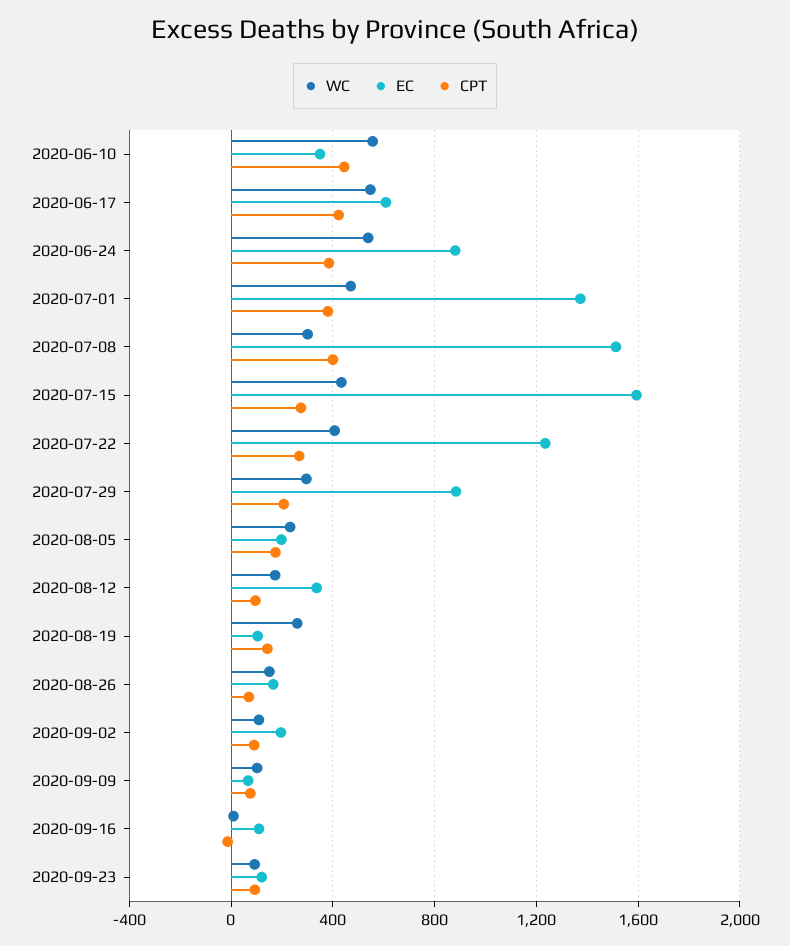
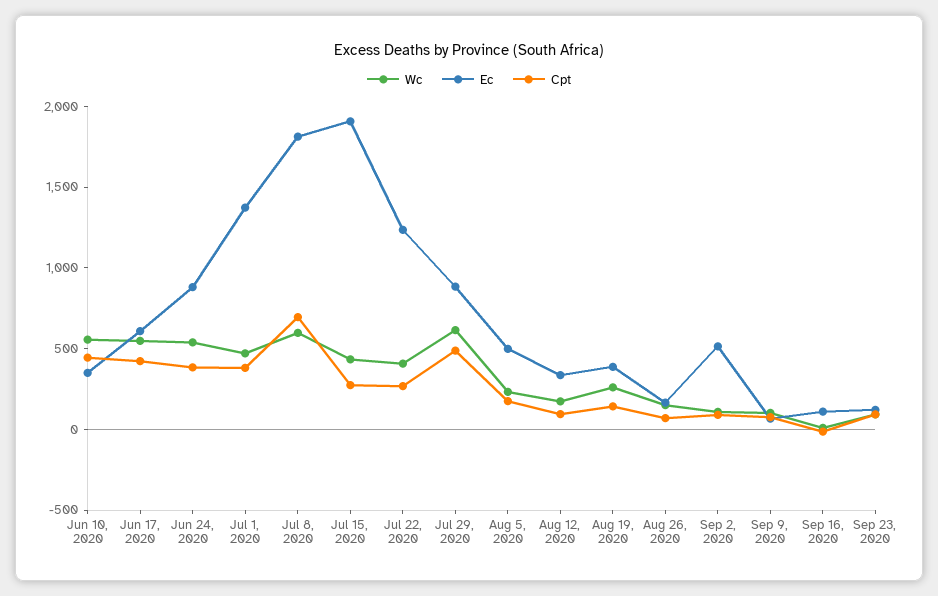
  {
    "WC": {
      "2020-06-10": 550,
      "2020-06-17": 550,
      "2020-06-24": 550,
      "2020-07-01": 450,
-     "2020-07-08": 300,
+     "2020-07-08": 600,
      "2020-07-15": 450,
      "2020-07-22": 400,
-     "2020-07-29": 300,
+     "2020-07-29": 600,
      "2020-08-05": 250,
      "2020-08-12": 150,
      "2020-08-19": 250,
      "2020-08-26": 150,
      "2020-09-02": 100,
      "2020-09-09": 100,
      "2020-09-16": 0,
      "2020-09-23": 100
    },
    "EC": {
      "2020-06-10": 350,
      "2020-06-17": 600,
      "2020-06-24": 900,
      "2020-07-01": 1350,
-     "2020-07-08": 1500,
+     "2020-07-08": 1800,
-     "2020-07-15": 1600,
+     "2020-07-15": 1900,
      "2020-07-22": 1250,
      "2020-07-29": 900,
-     "2020-08-05": 200,
+     "2020-08-05": 500,
      "2020-08-12": 350,
-     "2020-08-19": 100,
+     "2020-08-19": 400,
      "2020-08-26": 150,
-     "2020-09-02": 200,
+     "2020-09-02": 500,
      "2020-09-09": 50,
      "2020-09-16": 100,
      "2020-09-23": 100
    },
    "CPT": {
      "2020-06-10": 450,
      "2020-06-17": 400,
      "2020-06-24": 400,
      "2020-07-01": 400,
-     "2020-07-08": 400,
+     "2020-07-08": 700,
      "2020-07-15": 250,
      "2020-07-22": 250,
-     "2020-07-29": 200,
+     "2020-07-29": 500,
      "2020-08-05": 150,
      "2020-08-12": 100,
      "2020-08-19": 150,
      "2020-08-26": 50,
      "2020-09-02": 100,
      "2020-09-09": 100,
      "2020-09-16": 0,
      "2020-09-23": 100
    }
  }

